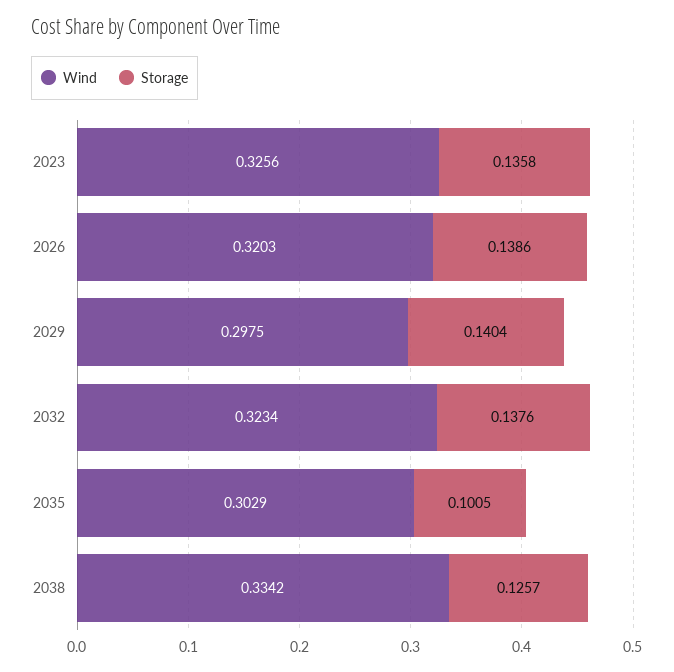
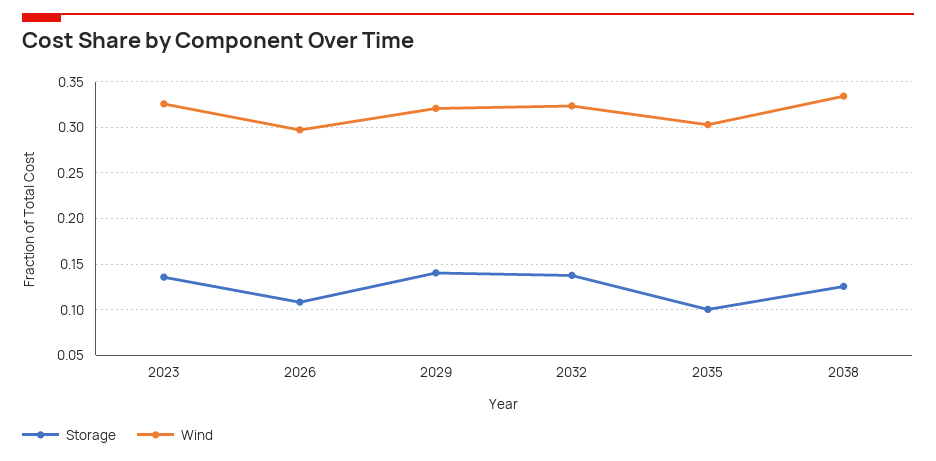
  {
    "Wind": {
      "2023": 0.3256,
-     "2026": 0.3203,
+     "2026": 0.3,
-     "2029": 0.2975,
+     "2029": 0.32,
      "2032": 0.3234,
      "2035": 0.3029,
      "2038": 0.3342
    },
    "Storage": {
      "2023": 0.1358,
-     "2026": 0.1386,
+     "2026": 0.11,
      "2029": 0.1404,
      "2032": 0.1376,
      "2035": 0.1005,
      "2038": 0.1257
    }
  }

